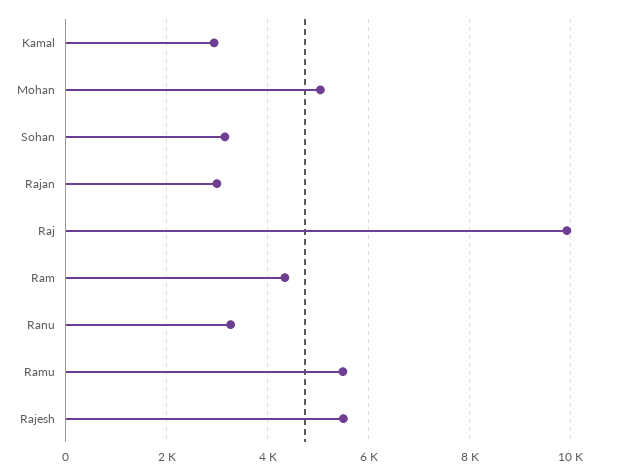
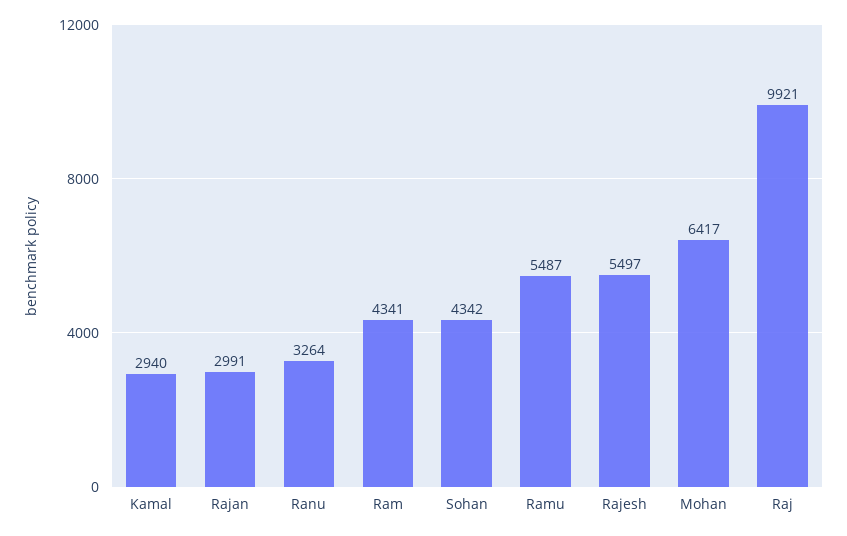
  {
    "Kamal": 2940,
-   "Mohan": 5000,
+   "Mohan": 6417,
-   "Sohan": 3200,
+   "Sohan": 4342,
    "Rajan": 2991,
    "Raj": 9921,
    "Ram": 4341,
    "Ranu": 3264,
    "Ramu": 5487,
    "Rajesh": 5497
  }

